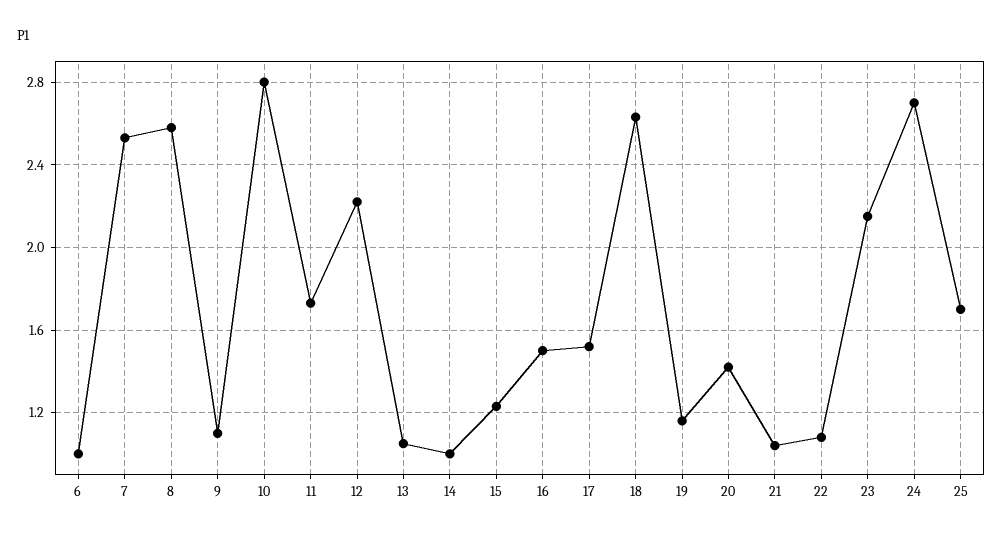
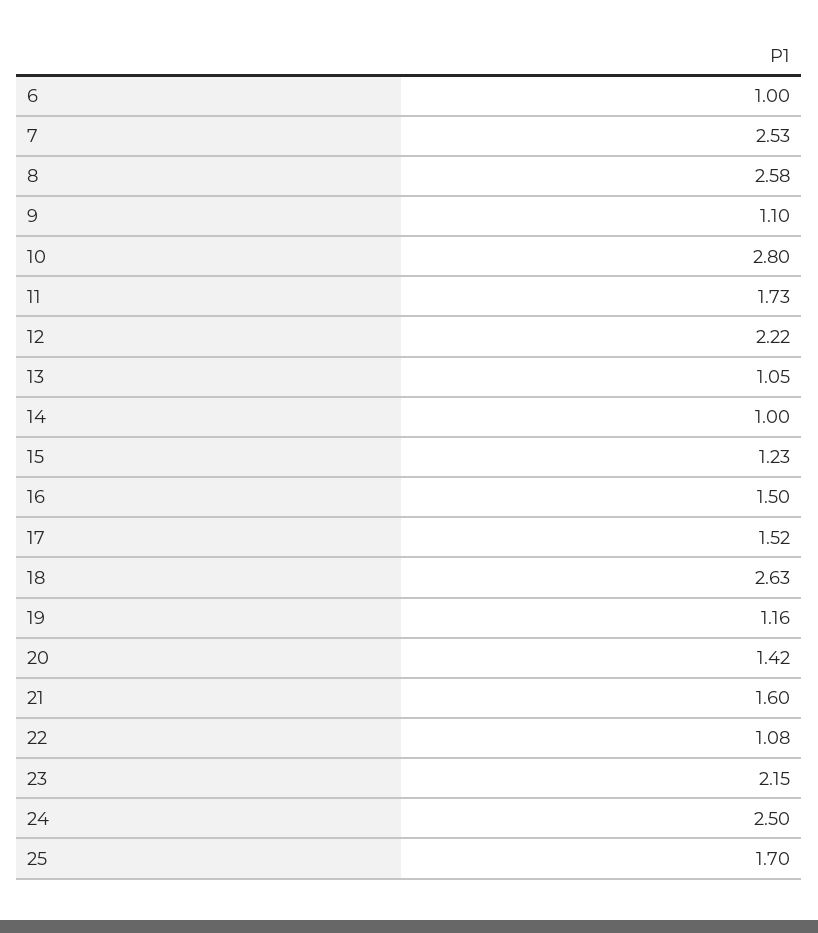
  {
    "6": 1,
    "7": 2.53,
    "8": 2.58,
    "9": 1.1,
    "10": 2.8,
    "11": 1.73,
    "12": 2.22,
    "13": 1.05,
    "14": 1,
    "15": 1.23,
    "16": 1.5,
    "17": 1.52,
    "18": 2.63,
    "19": 1.16,
    "20": 1.42,
-   "21": 1.05,
+   "21": 1.6,
    "22": 1.08,
    "23": 2.15,
-   "24": 2.7,
+   "24": 2.5,
    "25": 1.7
  }

